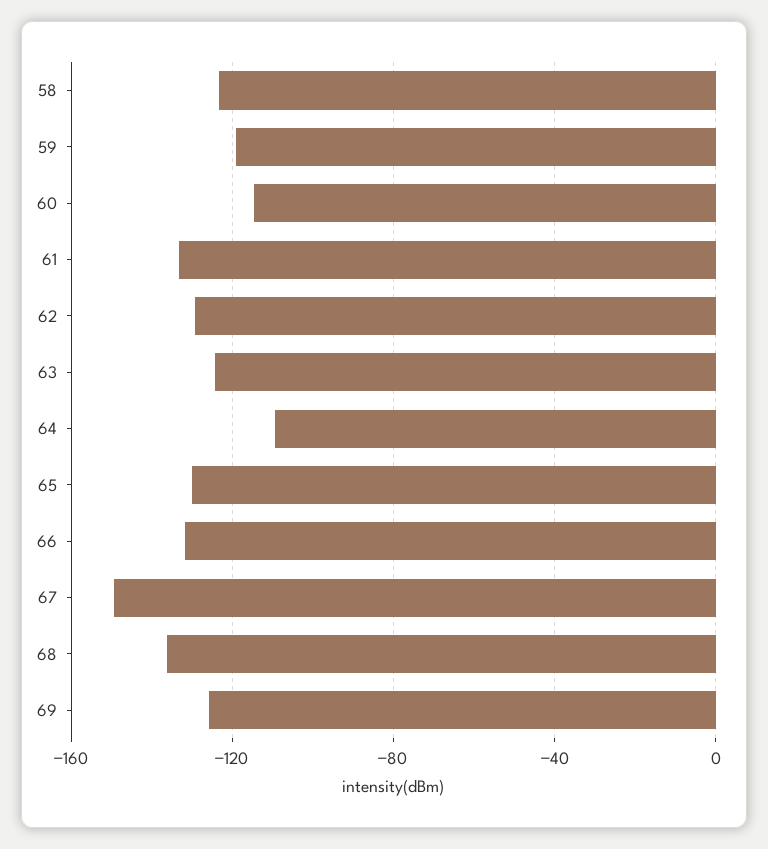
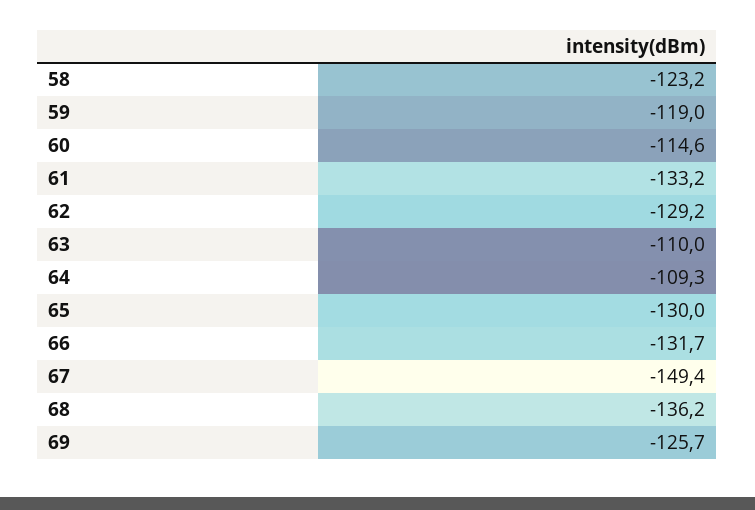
  {
    "58": -123.2,
    "59": -119,
    "60": -114.6,
    "61": -133.2,
    "62": -129.2,
-   "63": -125,
+   "63": -110,
    "64": -109.3,
    "65": -130,
    "66": -131.7,
    "67": -149.4,
    "68": -136.2,
    "69": -125.7
  }

